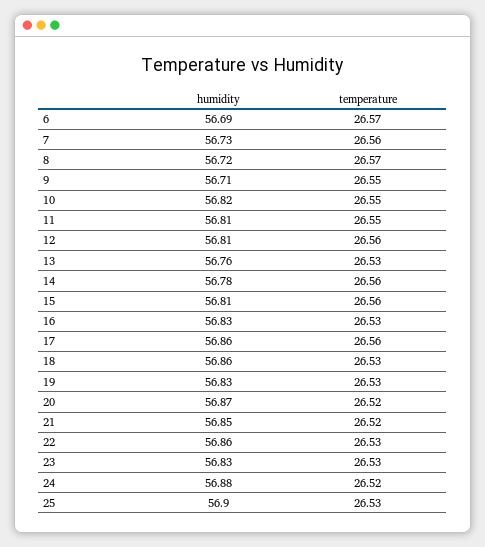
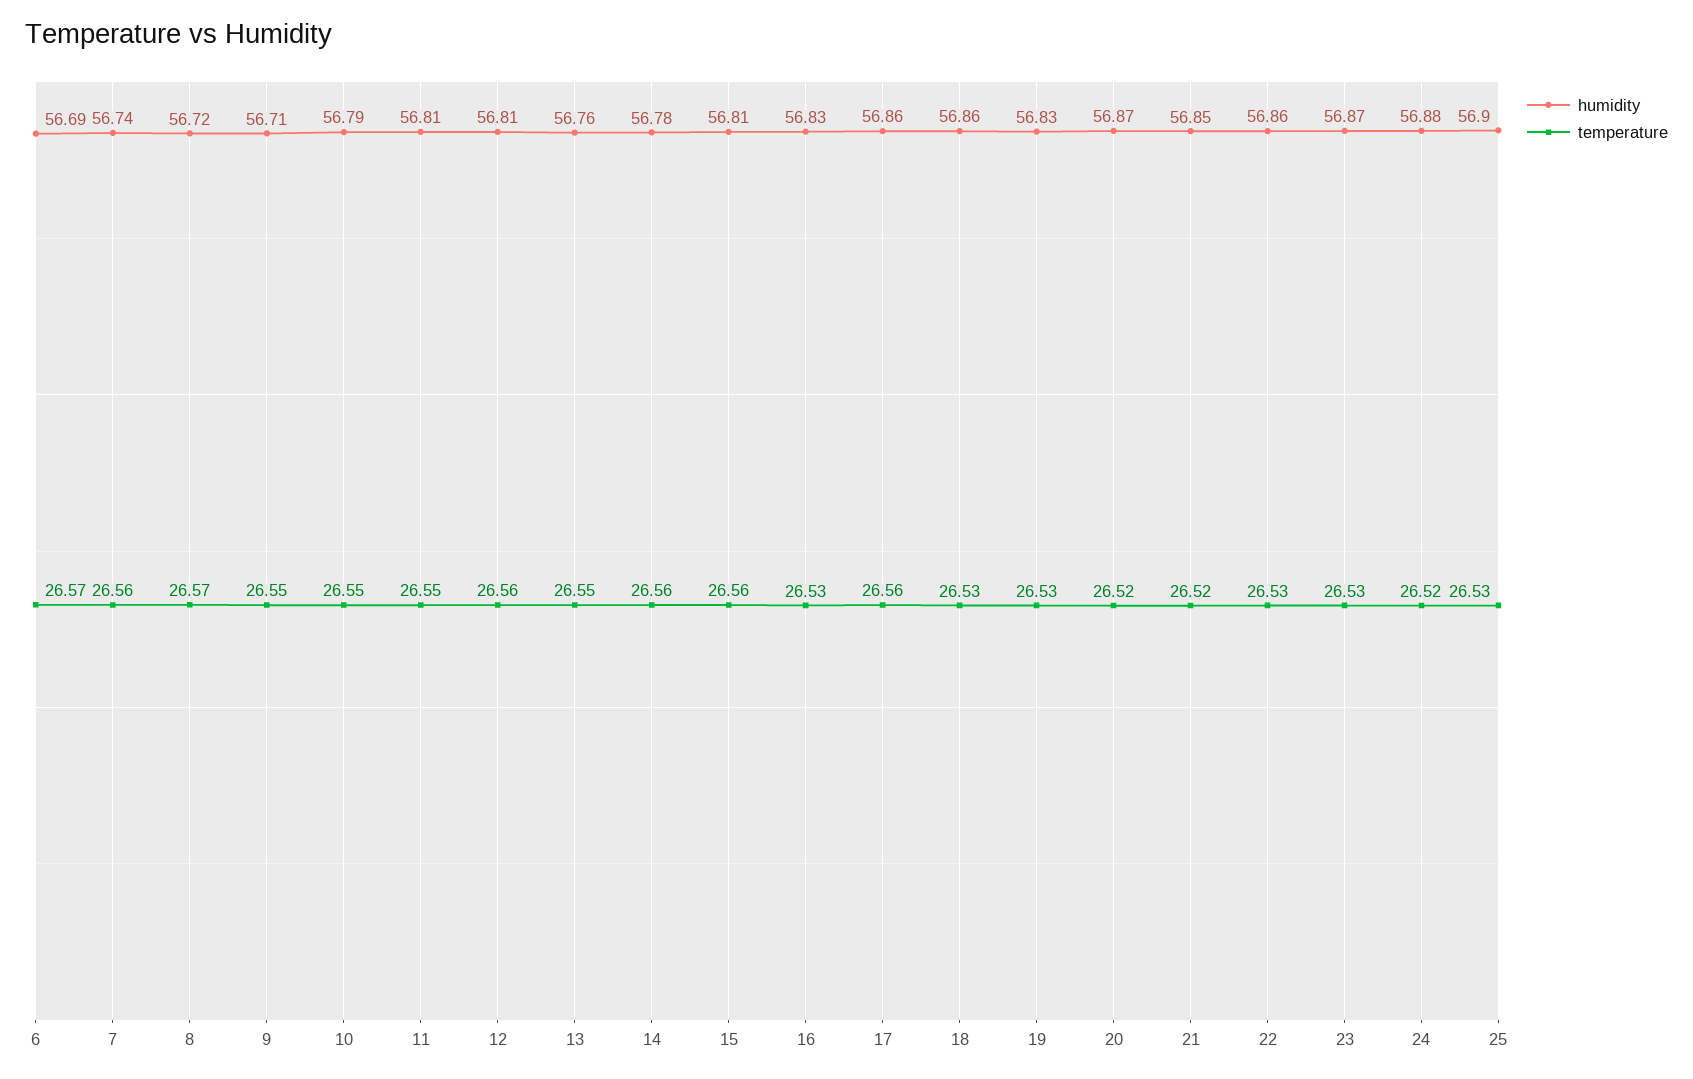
  {
    "humidity": {
      "6": 56.69,
-     "7": 56.73,
+     "7": 56.74,
      "8": 56.72,
      "9": 56.71,
-     "10": 56.82,
+     "10": 56.79,
      "11": 56.81,
      "12": 56.81,
      "13": 56.76,
      "14": 56.78,
      "15": 56.81,
      "16": 56.83,
      "17": 56.86,
      "18": 56.86,
      "19": 56.83,
      "20": 56.87,
      "21": 56.85,
      "22": 56.86,
-     "23": 56.83,
+     "23": 56.87,
      "24": 56.88,
      "25": 56.9
    },
    "temperature": {
      "6": 26.57,
      "7": 26.56,
      "8": 26.57,
      "9": 26.55,
      "10": 26.55,
      "11": 26.55,
      "12": 26.56,
-     "13": 26.53,
+     "13": 26.55,
      "14": 26.56,
      "15": 26.56,
      "16": 26.53,
      "17": 26.56,
      "18": 26.53,
      "19": 26.53,
      "20": 26.52,
      "21": 26.52,
      "22": 26.53,
      "23": 26.53,
      "24": 26.52,
      "25": 26.53
    }
  }

